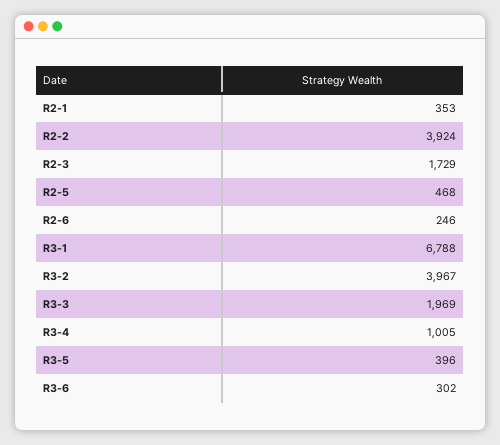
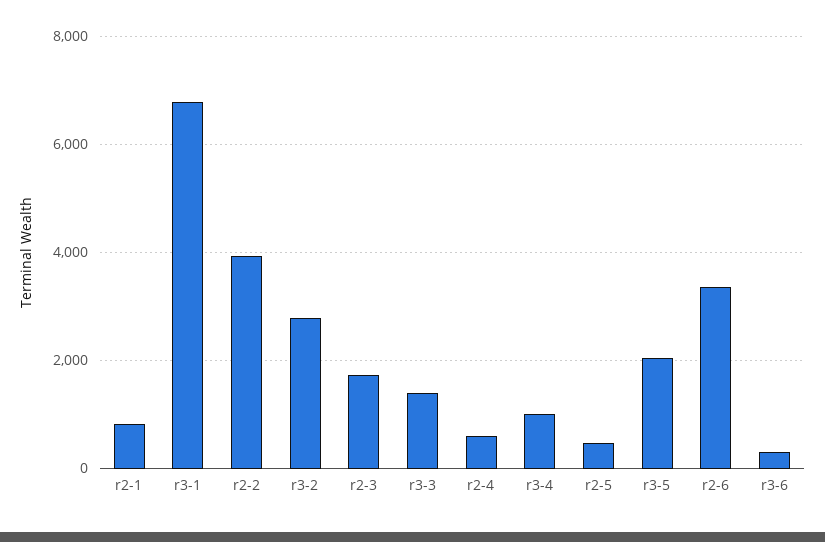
  {
-   "R2-1": 353,
+   "R2-1": 800,
    "R2-2": 3924,
    "R2-3": 1729,
    "R2-5": 468,
-   "R2-6": 246,
+   "R2-6": 3400,
    "R3-1": 6788,
-   "R3-2": 3967,
+   "R3-2": 2800,
-   "R3-3": 1969,
+   "R3-3": 1400,
    "R3-4": 1005,
-   "R3-5": 396,
+   "R3-5": 2000,
-   "R3-6": 302
+   "R3-6": 302,
+   "r2-4": 600
  }

